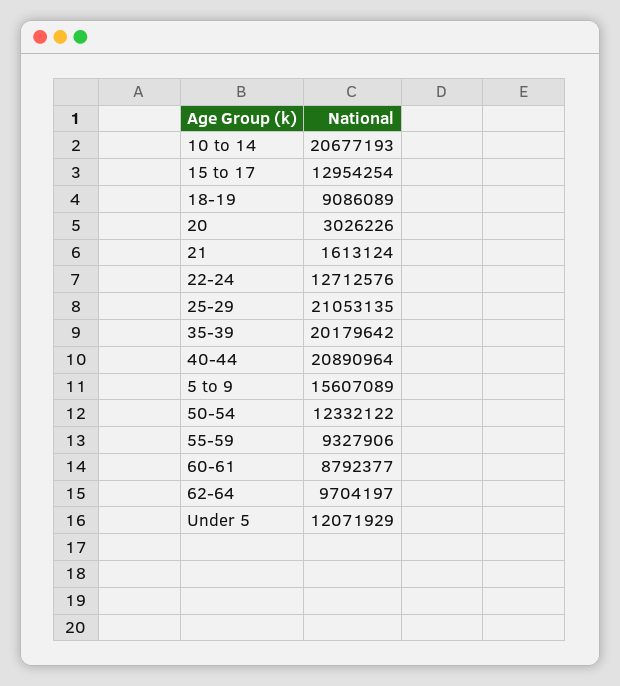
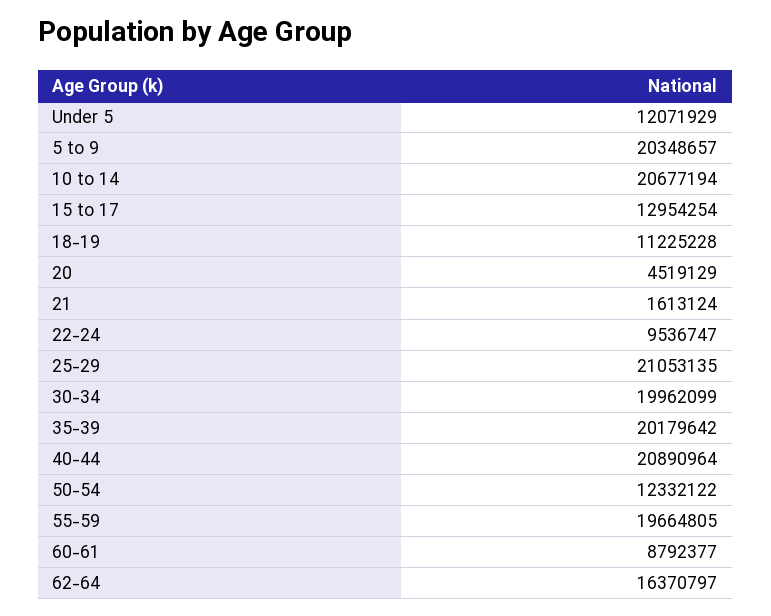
  {
-   "10 to 14": 20677193,
+   "10 to 14": 20677194,
    "15 to 17": 12954254,
-   "18-19": 9086089,
+   "18-19": 11225228,
-   "20": 3026226,
+   "20": 4519129,
    "21": 1613124,
-   "22-24": 12712576,
+   "22-24": 9536747,
    "25-29": 21053135,
    "35-39": 20179642,
    "40-44": 20890964,
-   "5 to 9": 15607089,
+   "5 to 9": 20348657,
    "50-54": 12332122,
-   "55-59": 9327906,
+   "55-59": 19664805,
    "60-61": 8792377,
-   "62-64": 9704197,
+   "62-64": 16370797,
-   "Under 5": 12071929
+   "Under 5": 12071929,
+   "30-34": 19962099
  }

